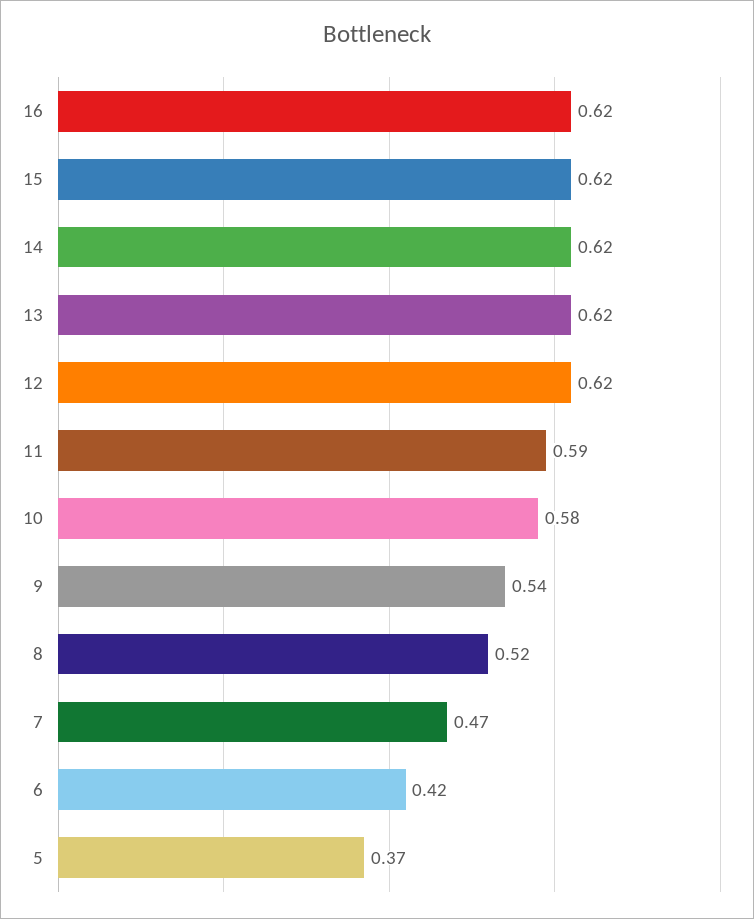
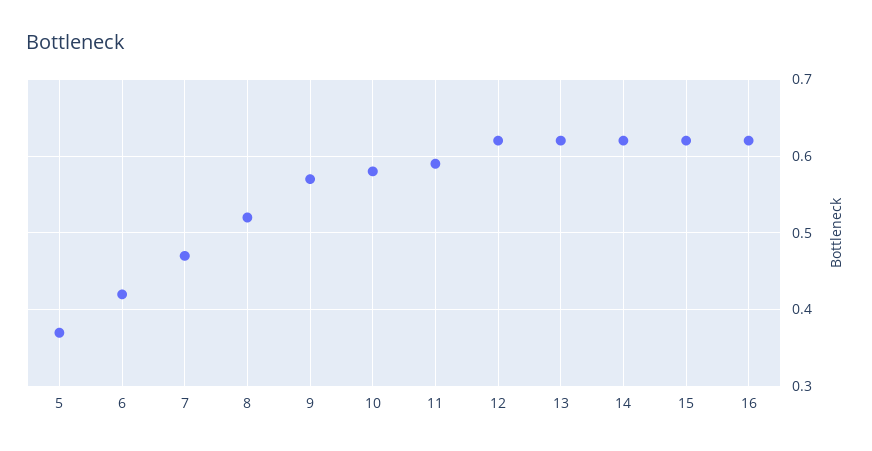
  {
    "16": 0.62,
    "15": 0.62,
    "14": 0.62,
    "13": 0.62,
    "12": 0.62,
    "11": 0.59,
    "10": 0.58,
-   "9": 0.54,
+   "9": 0.57,
    "8": 0.52,
    "7": 0.47,
    "6": 0.42,
    "5": 0.37
  }

